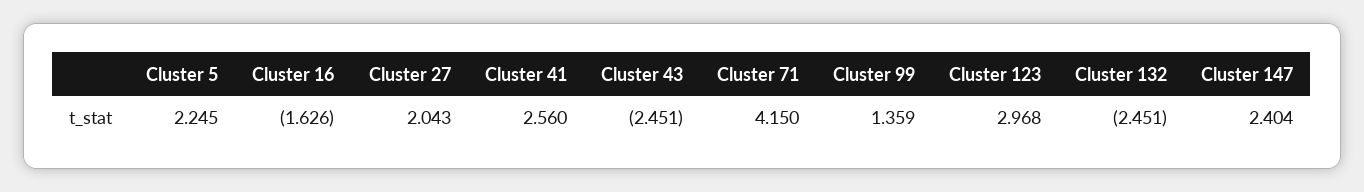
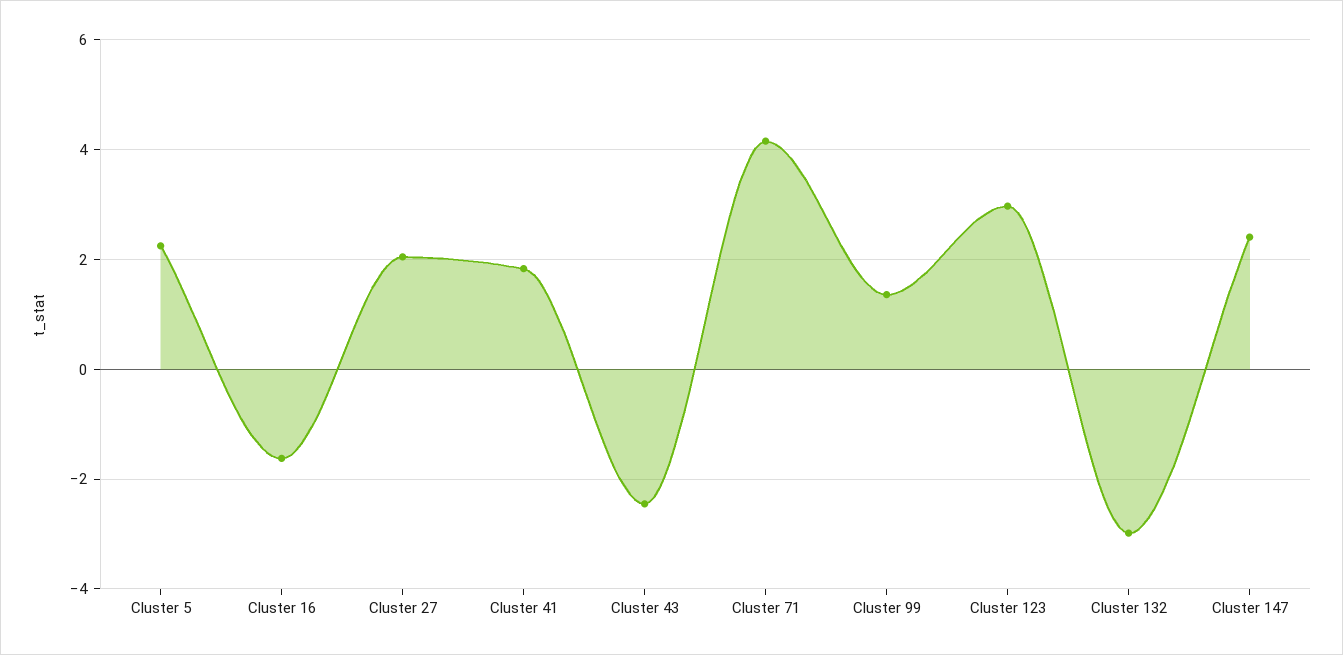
  {
    "Cluster 5": 2.245,
    "Cluster 16": -1.626,
    "Cluster 27": 2.043,
-   "Cluster 41": 2.56,
+   "Cluster 41": 1.8,
    "Cluster 43": -2.451,
    "Cluster 71": 4.15,
    "Cluster 99": 1.359,
    "Cluster 123": 2.968,
-   "Cluster 132": -2.451,
+   "Cluster 132": -3,
    "Cluster 147": 2.404
  }

